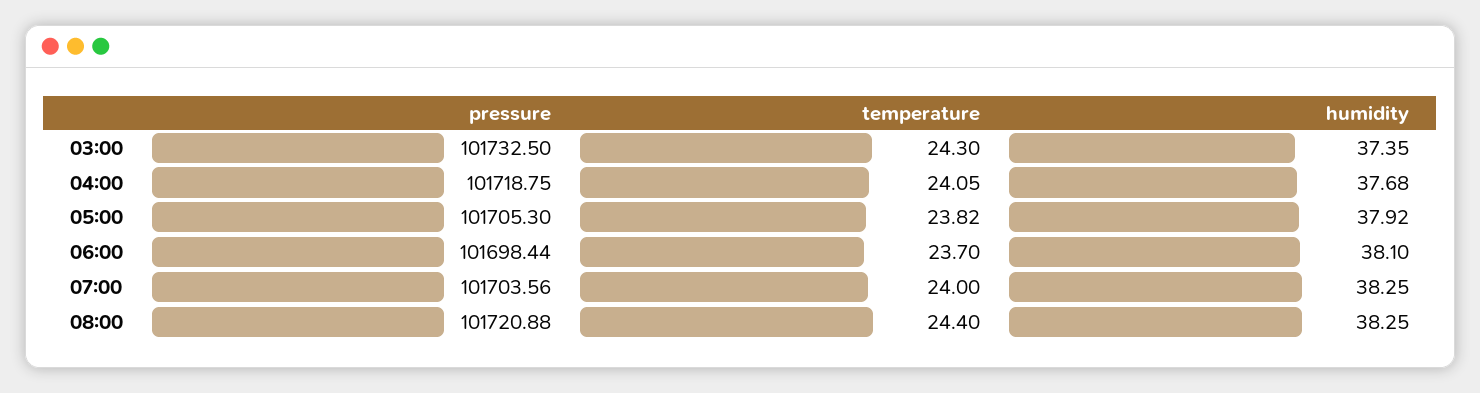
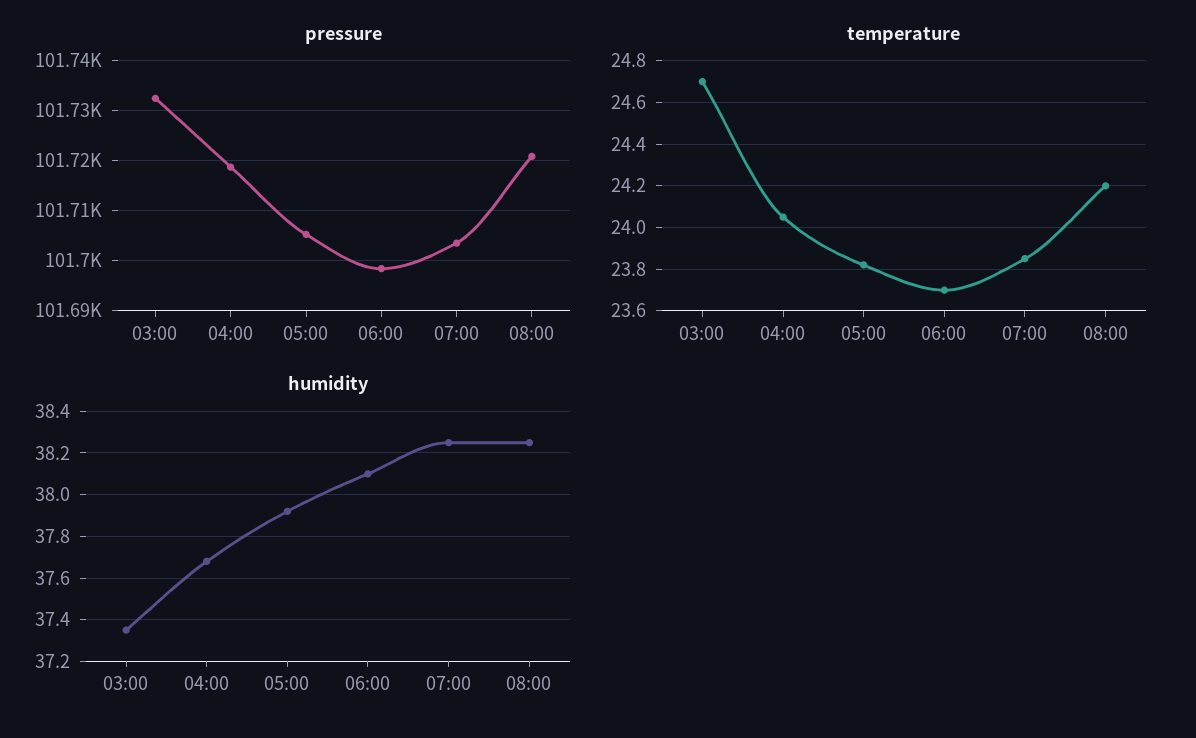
  {
    "pressure": {
      "03:00": 101732.5,
      "04:00": 101718.75,
      "05:00": 101705.3,
      "06:00": 101698.44,
      "07:00": 101703.56,
      "08:00": 101720.88
    },
    "temperature": {
-     "03:00": 24.3,
+     "03:00": 24.7,
      "04:00": 24.05,
      "05:00": 23.82,
      "06:00": 23.7,
-     "07:00": 24,
+     "07:00": 23.85,
-     "08:00": 24.4
+     "08:00": 24.2
    },
    "humidity": {
      "03:00": 37.35,
      "04:00": 37.68,
      "05:00": 37.92,
      "06:00": 38.1,
      "07:00": 38.25,
      "08:00": 38.25
    }
  }

